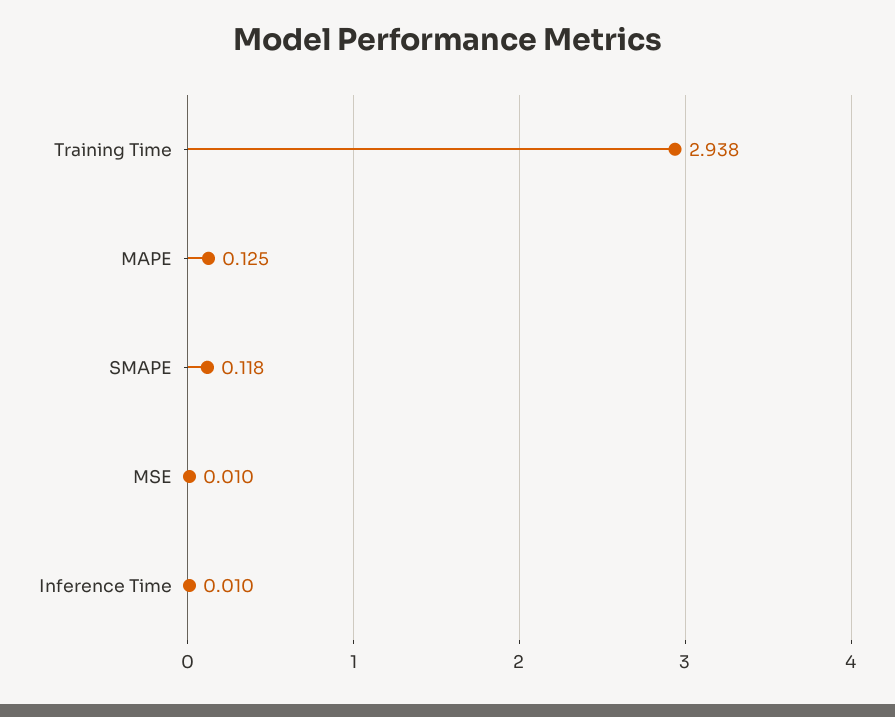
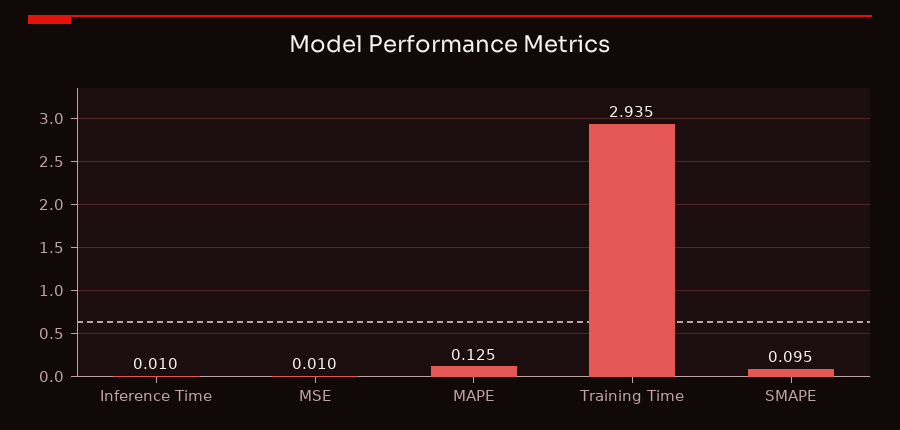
  {
-   "Training Time": 2.938,
+   "Training Time": 2.935,
    "MAPE": 0.125,
-   "SMAPE": 0.118,
+   "SMAPE": 0.095,
    "MSE": 0.01,
    "Inference Time": 0.01
  }

